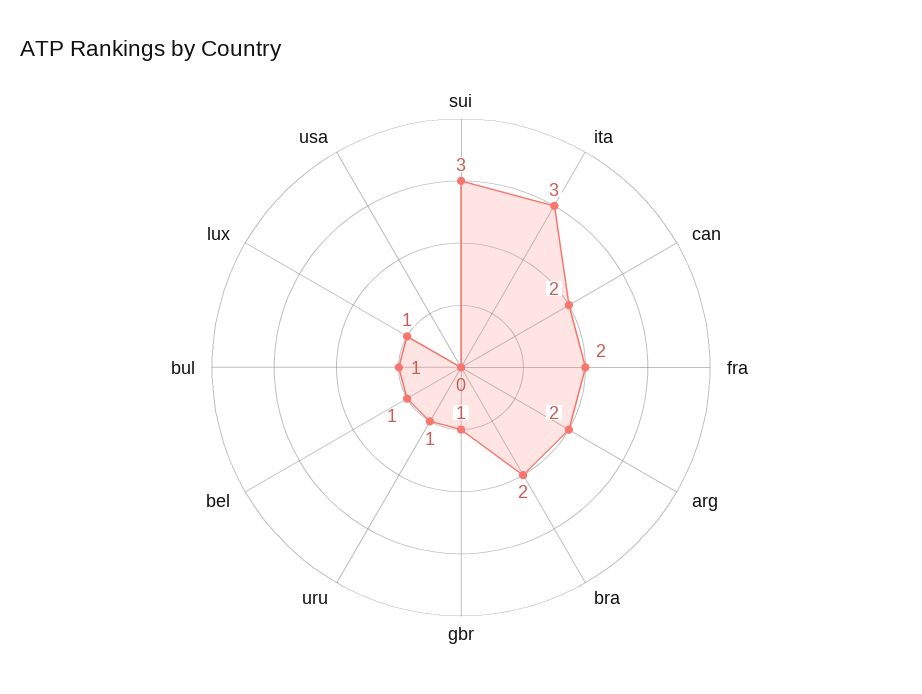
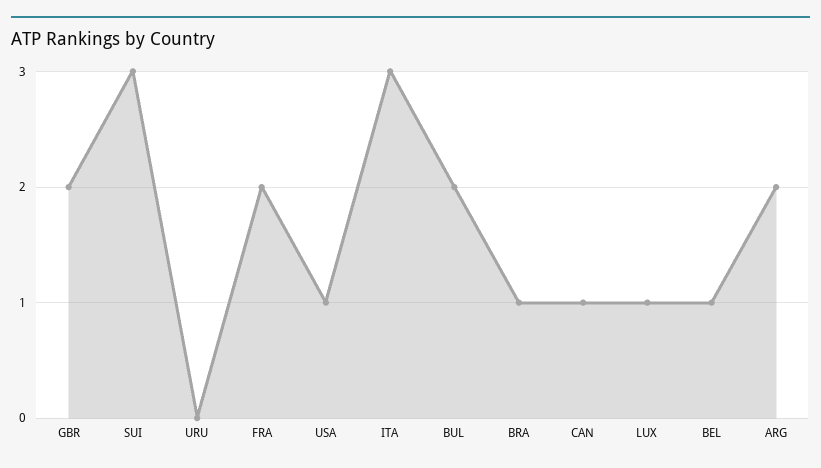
  {
    "sui": 3,
    "ita": 3,
-   "can": 2,
+   "can": 1,
    "fra": 2,
    "arg": 2,
-   "bra": 2,
+   "bra": 1,
-   "gbr": 1,
+   "gbr": 2,
-   "uru": 1,
+   "uru": 0,
    "bel": 1,
-   "bul": 1,
+   "bul": 2,
    "lux": 1,
-   "usa": 0
+   "usa": 1
  }

